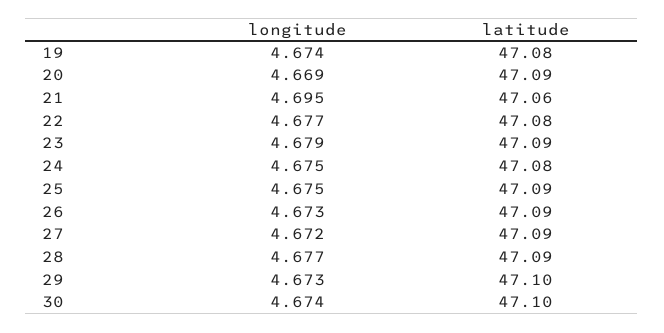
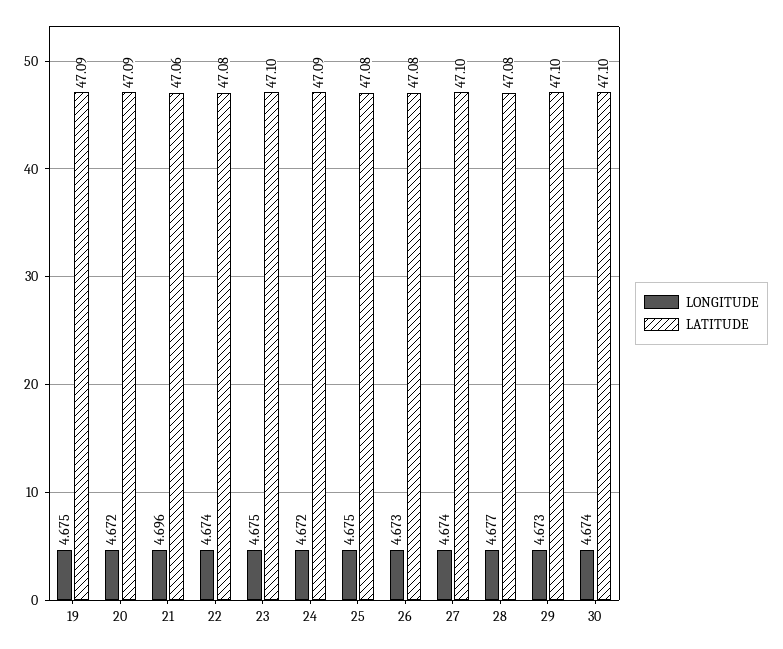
  {
    "longitude": {
-     "19": 4.674,
+     "19": 4.675,
-     "20": 4.669,
+     "20": 4.672,
-     "21": 4.695,
+     "21": 4.696,
-     "22": 4.677,
+     "22": 4.674,
-     "23": 4.679,
+     "23": 4.675,
-     "24": 4.675,
+     "24": 4.672,
      "25": 4.675,
      "26": 4.673,
-     "27": 4.672,
+     "27": 4.674,
      "28": 4.677,
      "29": 4.673,
      "30": 4.674
    },
    "latitude": {
-     "19": 47.08,
+     "19": 47.09,
      "20": 47.09,
      "21": 47.06,
      "22": 47.08,
-     "23": 47.09,
+     "23": 47.1,
-     "24": 47.08,
+     "24": 47.09,
-     "25": 47.09,
+     "25": 47.08,
-     "26": 47.09,
+     "26": 47.08,
-     "27": 47.09,
+     "27": 47.1,
-     "28": 47.09,
+     "28": 47.08,
      "29": 47.1,
      "30": 47.1
    }
  }

